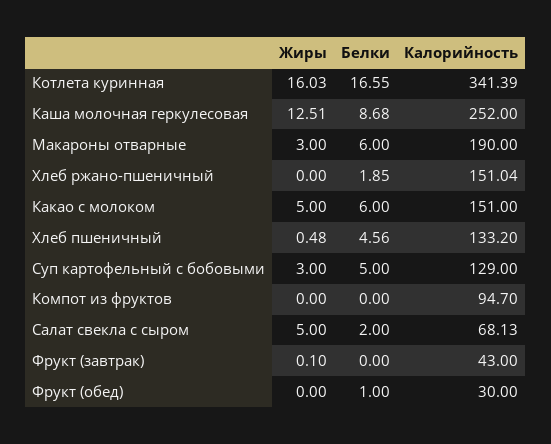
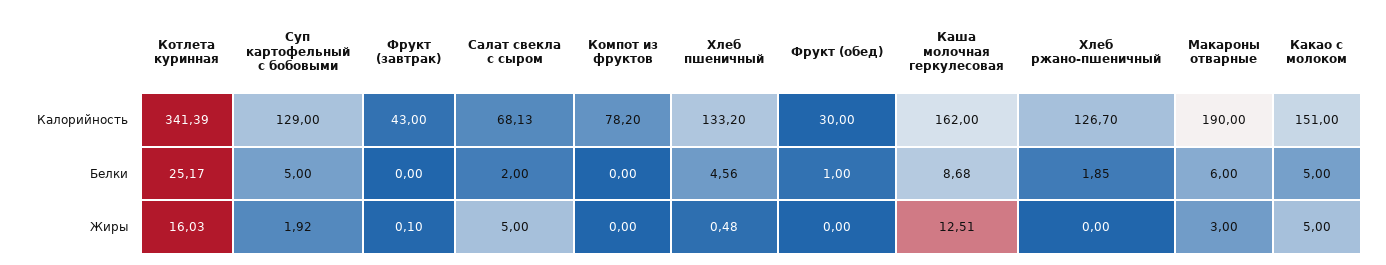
  {
    "Жиры": {
      "Котлета куринная": 16.03,
      "Каша молочная геркулесовая": 12.51,
      "Макароны отварные": 3,
      "Хлеб ржано-пшеничный": 0,
      "Какао с молоком": 5,
      "Хлеб пшеничный": 0.48,
-     "Суп картофельный с бобовыми": 3,
+     "Суп картофельный с бобовыми": 1.92,
      "Компот из фруктов": 0,
      "Салат свекла с сыром": 5,
      "Фрукт (завтрак)": 0.1,
      "Фрукт (обед)": 0
    },
    "Белки": {
-     "Котлета куринная": 16.55,
+     "Котлета куринная": 25.17,
      "Каша молочная геркулесовая": 8.68,
      "Макароны отварные": 6,
      "Хлеб ржано-пшеничный": 1.85,
-     "Какао с молоком": 6,
+     "Какао с молоком": 5,
      "Хлеб пшеничный": 4.56,
      "Суп картофельный с бобовыми": 5,
      "Компот из фруктов": 0,
      "Салат свекла с сыром": 2,
      "Фрукт (завтрак)": 0,
      "Фрукт (обед)": 1
    },
    "Калорийность": {
      "Котлета куринная": 341.39,
-     "Каша молочная геркулесовая": 252,
+     "Каша молочная геркулесовая": 162,
      "Макароны отварные": 190,
-     "Хлеб ржано-пшеничный": 151.04,
+     "Хлеб ржано-пшеничный": 126.7,
      "Какао с молоком": 151,
      "Хлеб пшеничный": 133.2,
      "Суп картофельный с бобовыми": 129,
-     "Компот из фруктов": 94.7,
+     "Компот из фруктов": 78.2,
      "Салат свекла с сыром": 68.13,
      "Фрукт (завтрак)": 43,
      "Фрукт (обед)": 30
    }
  }

